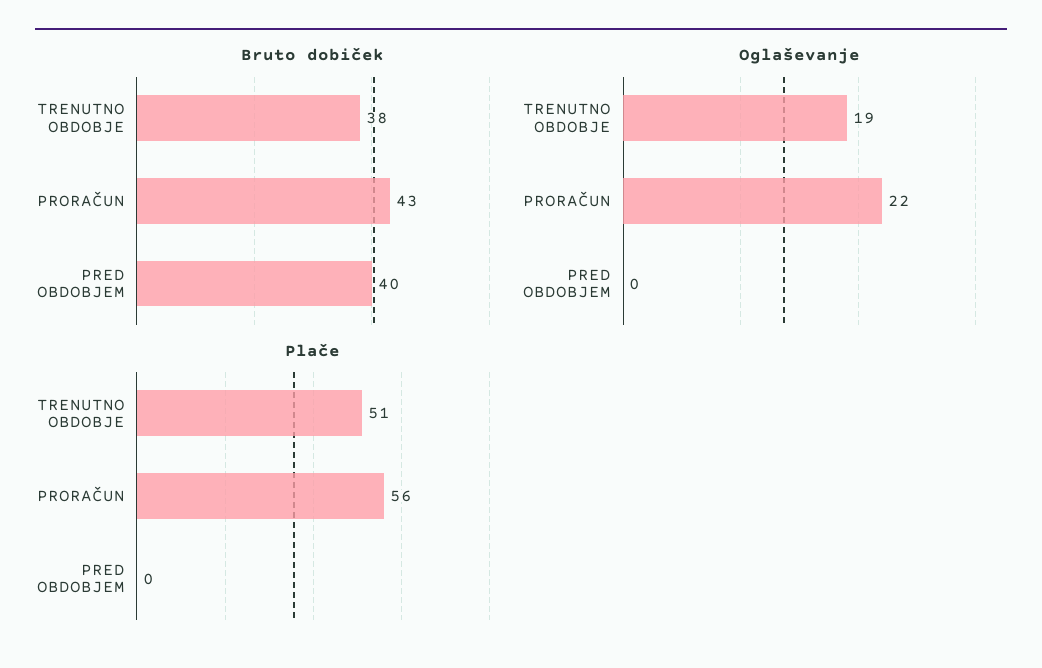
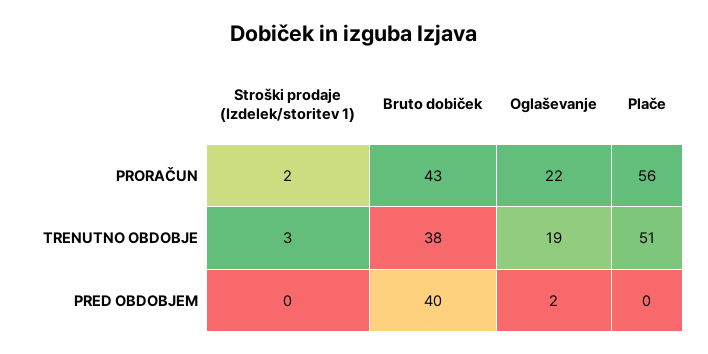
  {
    "Bruto dobiček": {
      "TRENUTNO OBDOBJE": 38,
      "PRORAČUN": 43,
      "PRED OBDOBJEM": 40
    },
    "Oglaševanje": {
      "TRENUTNO OBDOBJE": 19,
      "PRORAČUN": 22,
-     "PRED OBDOBJEM": 0
+     "PRED OBDOBJEM": 2
    },
    "Plače": {
      "TRENUTNO OBDOBJE": 51,
      "PRORAČUN": 56,
      "PRED OBDOBJEM": 0
-   }
+   },
+   "Stroški prodaje (Izdelek/storitev 1)": {
+     "PRORAČUN": 2,
+     "TRENUTNO OBDOBJE": 3,
+     "PRED OBDOBJEM": 0
+   }
  }

